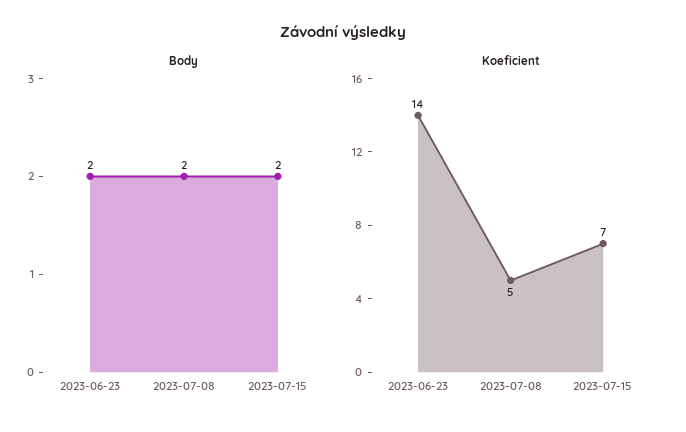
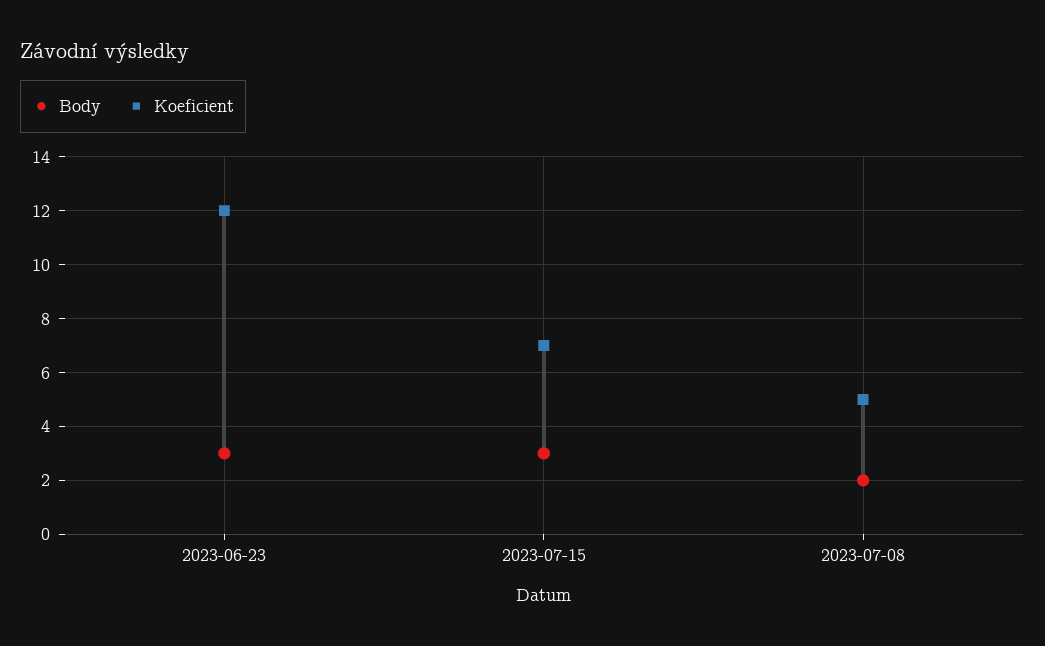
  {
    "Body": {
-     "2023-06-23": 2,
+     "2023-06-23": 3,
      "2023-07-08": 2,
-     "2023-07-15": 2
+     "2023-07-15": 3
    },
    "Koeficient": {
-     "2023-06-23": 14,
+     "2023-06-23": 12,
      "2023-07-08": 5,
      "2023-07-15": 7
    }
  }

